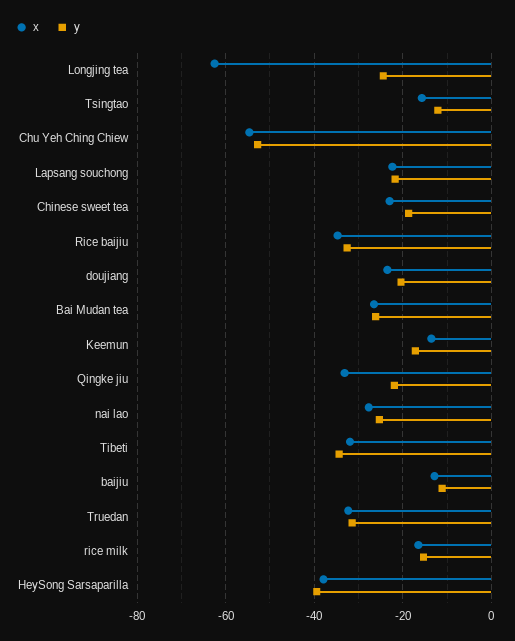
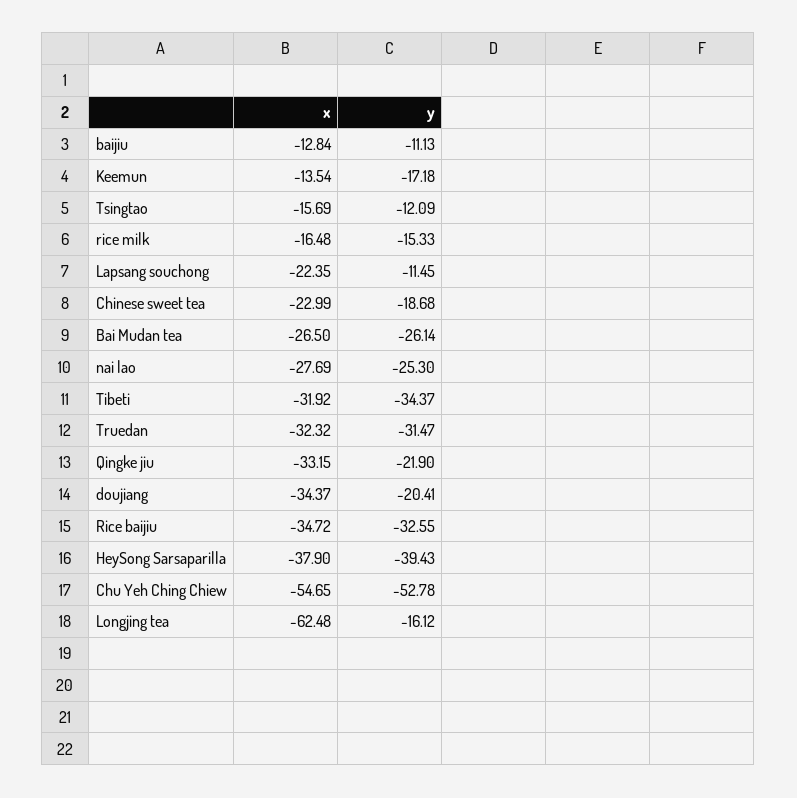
  {
    "x": {
      "Longjing tea": -62.48,
      "Tsingtao": -15.69,
      "Chu Yeh Ching Chiew": -54.65,
      "Lapsang souchong": -22.35,
      "Chinese sweet tea": -22.99,
      "Rice baijiu": -34.72,
-     "doujiang": -24,
+     "doujiang": -34.37,
      "Bai Mudan tea": -26.5,
      "Keemun": -13.54,
      "Qingke jiu": -33.15,
      "nai lao": -27.69,
      "Tibeti": -31.92,
      "baijiu": -12.84,
      "Truedan": -32.32,
      "rice milk": -16.48,
      "HeySong Sarsaparilla": -37.9
    },
    "y": {
-     "Longjing tea": -24,
+     "Longjing tea": -16.12,
      "Tsingtao": -12.09,
      "Chu Yeh Ching Chiew": -52.78,
-     "Lapsang souchong": -22,
+     "Lapsang souchong": -11.45,
      "Chinese sweet tea": -18.68,
      "Rice baijiu": -32.55,
      "doujiang": -20.41,
      "Bai Mudan tea": -26.14,
      "Keemun": -17.18,
      "Qingke jiu": -21.9,
      "nai lao": -25.3,
      "Tibeti": -34.37,
      "baijiu": -11.13,
      "Truedan": -31.47,
      "rice milk": -15.33,
      "HeySong Sarsaparilla": -39.43
    }
  }

